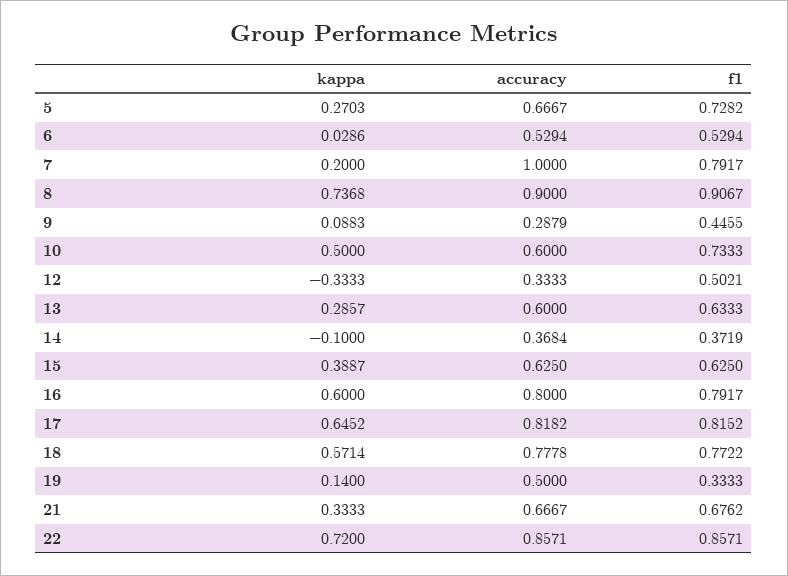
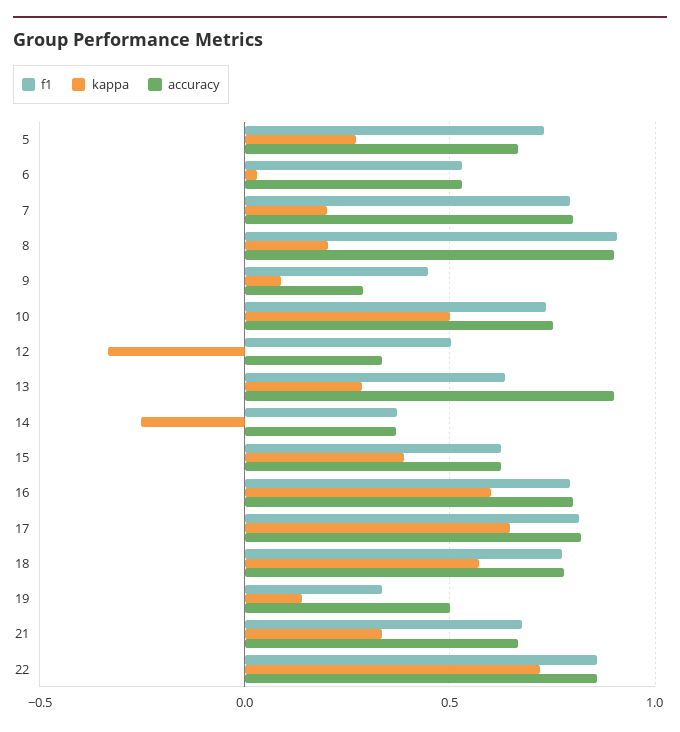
  {
    "kappa": {
      "5": 0.2703,
      "6": 0.0286,
      "7": 0.2,
-     "8": 0.7368,
+     "8": 0.2,
      "9": 0.0883,
      "10": 0.5,
      "12": -0.3333,
      "13": 0.2857,
-     "14": -0.1,
+     "14": -0.25,
      "15": 0.3887,
      "16": 0.6,
      "17": 0.6452,
      "18": 0.5714,
      "19": 0.14,
      "21": 0.3333,
      "22": 0.72
    },
    "accuracy": {
      "5": 0.6667,
      "6": 0.5294,
-     "7": 1,
+     "7": 0.8,
      "8": 0.9,
      "9": 0.2879,
-     "10": 0.6,
+     "10": 0.75,
      "12": 0.3333,
-     "13": 0.6,
+     "13": 0.9,
      "14": 0.3684,
      "15": 0.625,
      "16": 0.8,
      "17": 0.8182,
      "18": 0.7778,
      "19": 0.5,
      "21": 0.6667,
      "22": 0.8571
    },
    "f1": {
      "5": 0.7282,
      "6": 0.5294,
      "7": 0.7917,
      "8": 0.9067,
      "9": 0.4455,
      "10": 0.7333,
      "12": 0.5021,
      "13": 0.6333,
      "14": 0.3719,
      "15": 0.625,
      "16": 0.7917,
      "17": 0.8152,
      "18": 0.7722,
      "19": 0.3333,
      "21": 0.6762,
      "22": 0.8571
    }
  }

